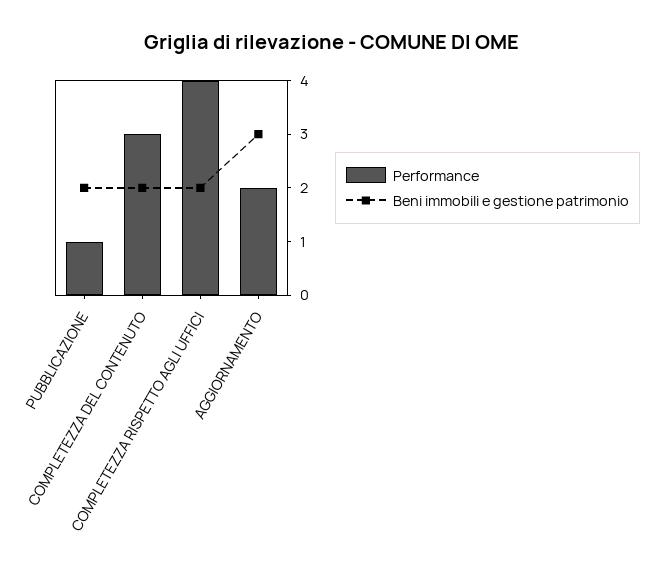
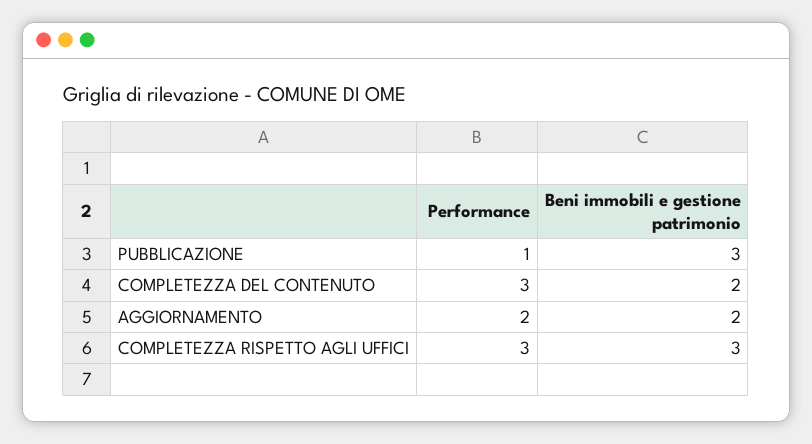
  {
    "Performance": {
      "PUBBLICAZIONE": 1,
      "COMPLETEZZA DEL CONTENUTO": 3,
-     "COMPLETEZZA RISPETTO AGLI UFFICI": 4,
+     "COMPLETEZZA RISPETTO AGLI UFFICI": 3,
      "AGGIORNAMENTO": 2
    },
    "Beni immobili e gestione patrimonio": {
-     "PUBBLICAZIONE": 2,
+     "PUBBLICAZIONE": 3,
      "COMPLETEZZA DEL CONTENUTO": 2,
-     "COMPLETEZZA RISPETTO AGLI UFFICI": 2,
+     "COMPLETEZZA RISPETTO AGLI UFFICI": 3,
-     "AGGIORNAMENTO": 3
+     "AGGIORNAMENTO": 2
    }
  }

